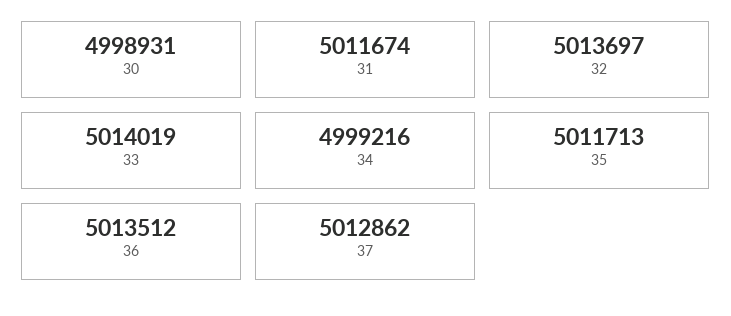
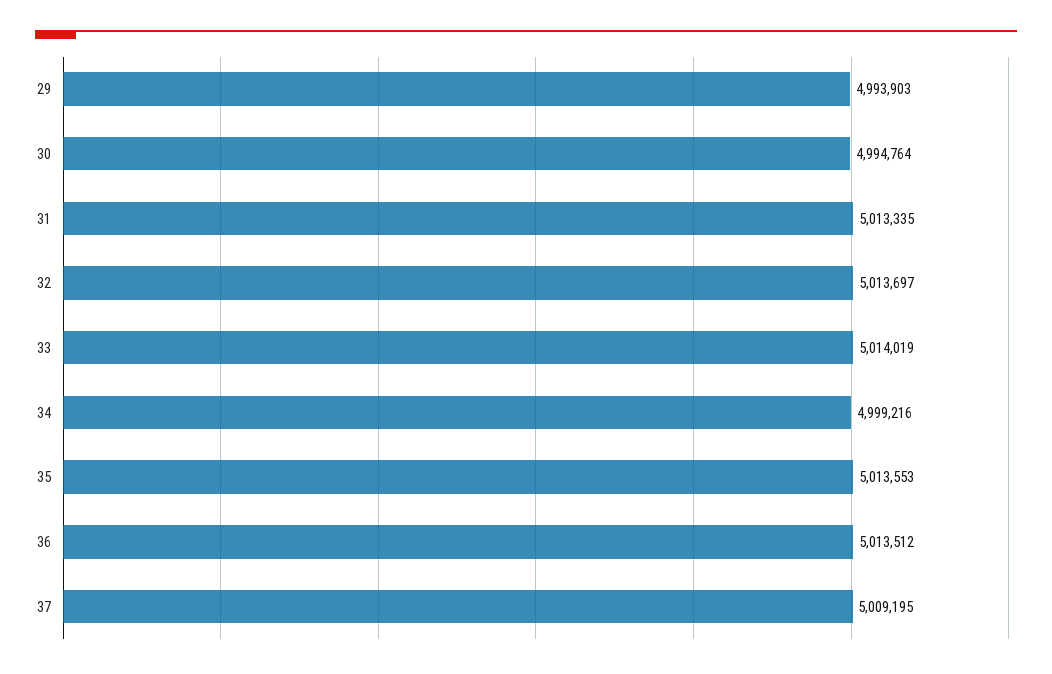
  {
-   "30": 4998931,
+   "30": 4994764,
-   "31": 5011674,
+   "31": 5013335,
    "32": 5013697,
    "33": 5014019,
    "34": 4999216,
-   "35": 5011713,
+   "35": 5013553,
    "36": 5013512,
-   "37": 5012862
+   "37": 5009195,
+   "29": 4993903
  }

